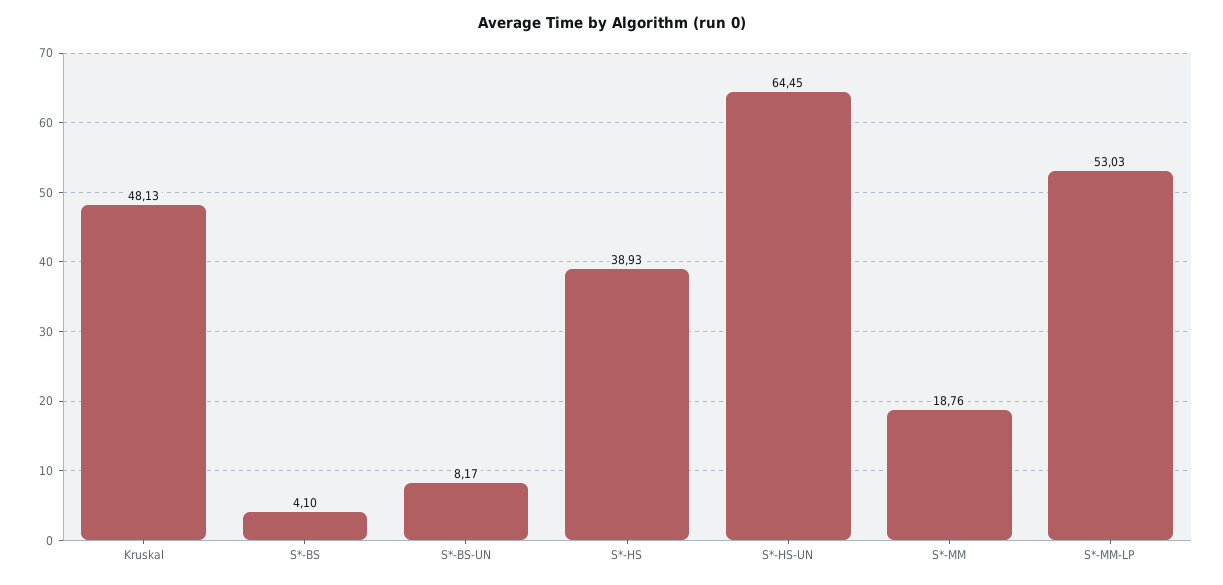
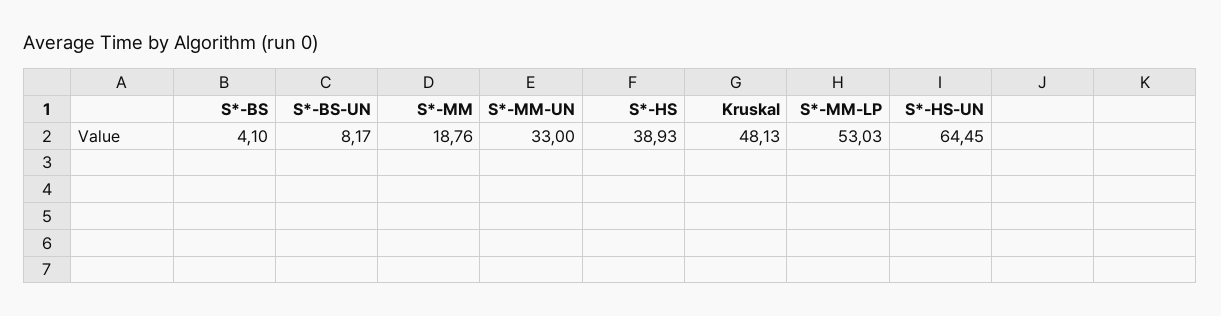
  {
    "Kruskal": 48.13,
    "S*-BS": 4.1,
    "S*-BS-UN": 8.17,
    "S*-HS": 38.93,
    "S*-HS-UN": 64.45,
    "S*-MM": 18.76,
-   "S*-MM-LP": 53.03
+   "S*-MM-LP": 53.03,
+   "S*-MM-UN": 33
  }

